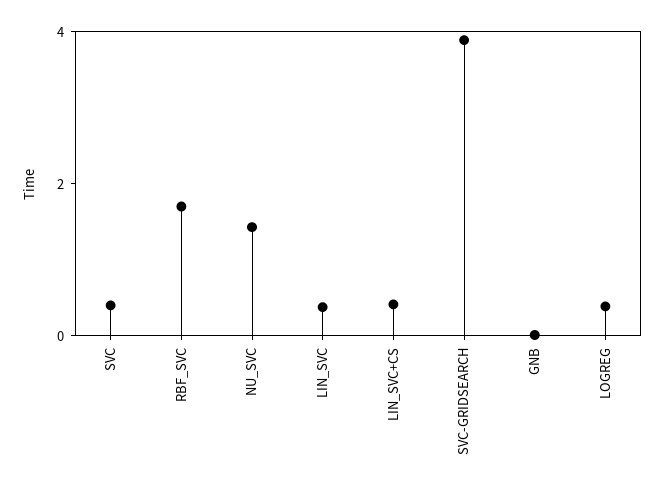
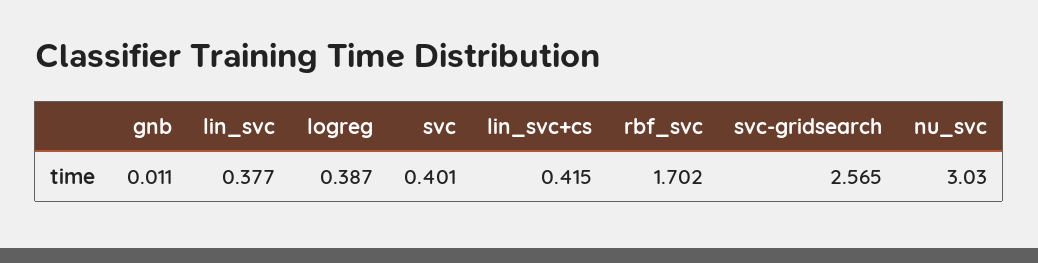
  {
    "SVC": 0.401,
    "RBF_SVC": 1.702,
-   "NU_SVC": 1.5,
+   "NU_SVC": 3.03,
    "LIN_SVC": 0.377,
    "LIN_SVC+CS": 0.415,
-   "SVC-GRIDSEARCH": 4,
+   "SVC-GRIDSEARCH": 2.565,
    "GNB": 0.011,
    "LOGREG": 0.387
  }

